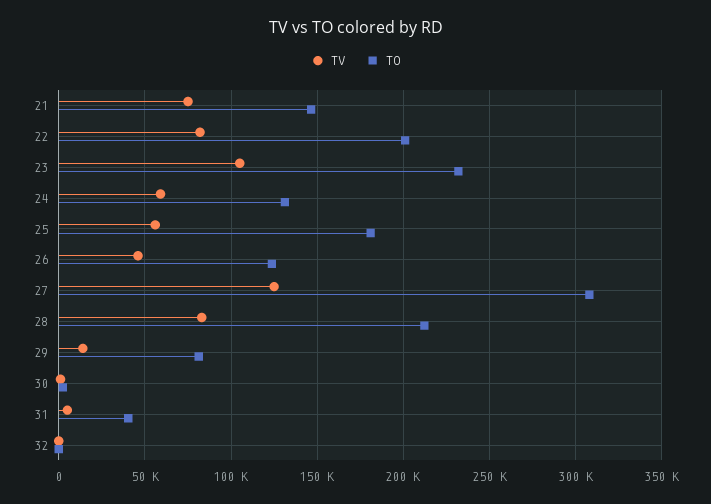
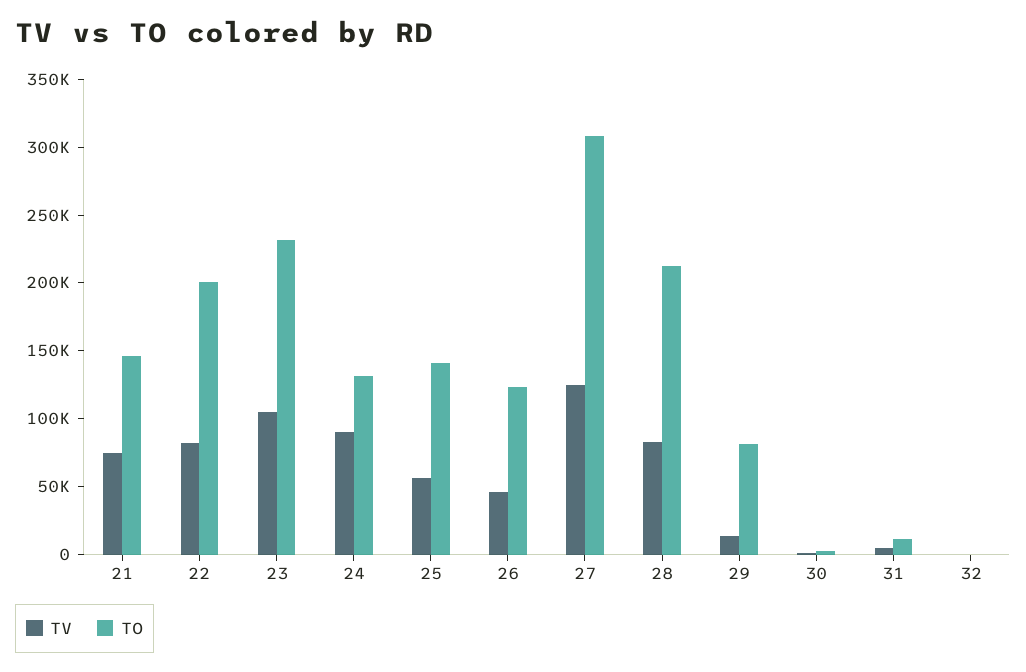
  {
    "TV": {
      "21": 75000,
      "22": 80000,
      "23": 105000,
-     "24": 60000,
+     "24": 90000,
      "25": 55000,
      "26": 45000,
      "27": 125000,
      "28": 85000,
      "29": 15000,
      "30": 0,
      "31": 5000,
      "32": 0
    },
    "TO": {
      "21": 145000,
      "22": 200000,
      "23": 230000,
      "24": 130000,
-     "25": 180000,
+     "25": 140000,
      "26": 125000,
      "27": 310000,
      "28": 210000,
      "29": 80000,
      "30": 0,
-     "31": 40000,
+     "31": 10000,
      "32": 0
    }
  }

